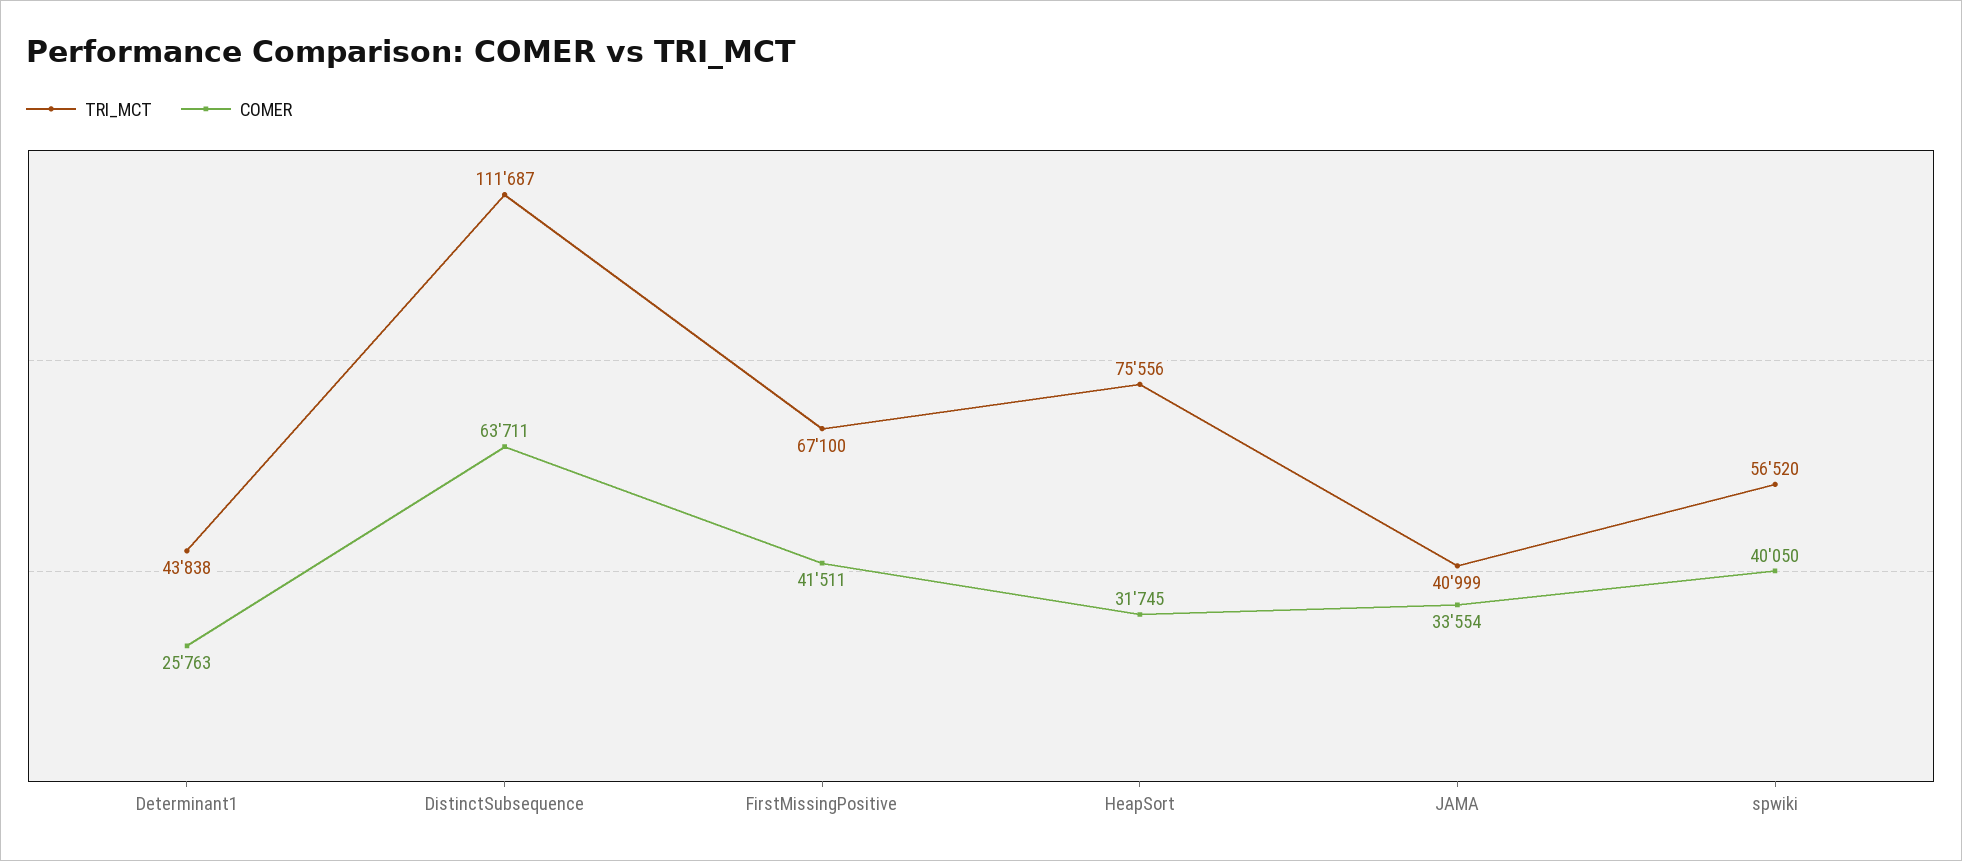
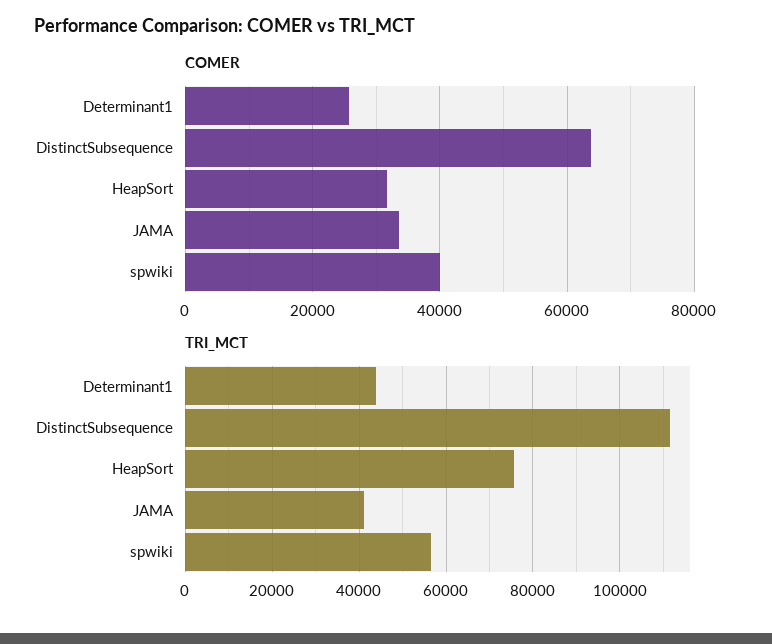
  {
    "TRI_MCT": {
      "Determinant1": 43838,
      "DistinctSubsequence": 111687,
-     "FirstMissingPositive": 67100,
      "HeapSort": 75556,
      "JAMA": 40999,
      "spwiki": 56520
    },
    "COMER": {
      "Determinant1": 25763,
      "DistinctSubsequence": 63711,
-     "FirstMissingPositive": 41511,
      "HeapSort": 31745,
      "JAMA": 33554,
      "spwiki": 40050
    }
  }

